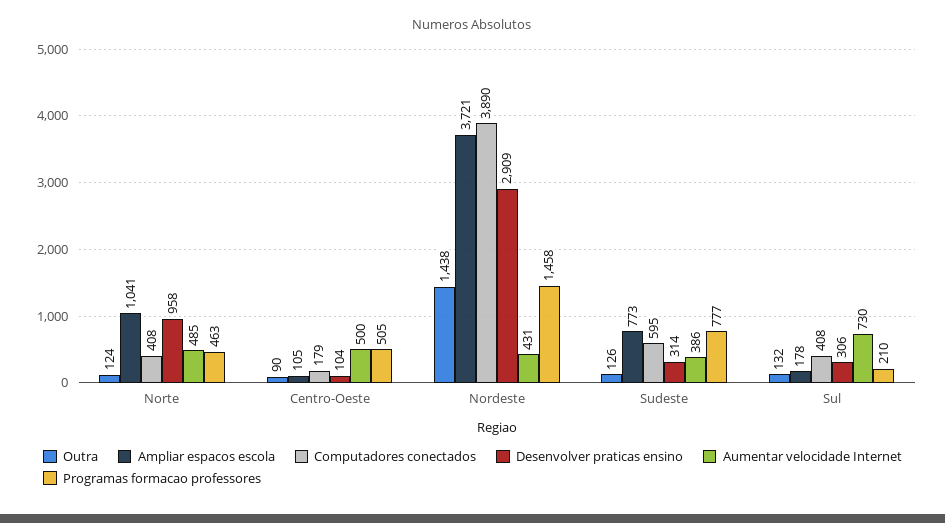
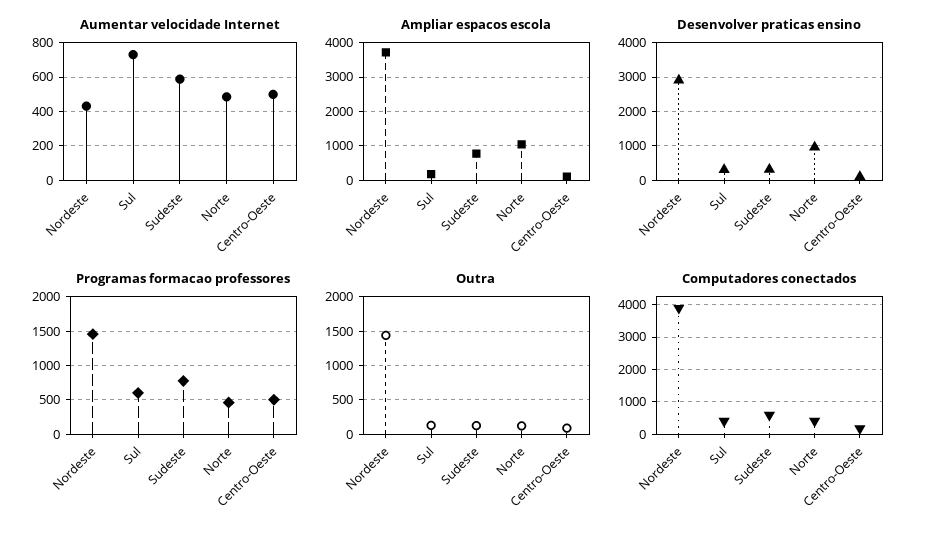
  {
    "Outra": {
      "Norte": 124,
      "Centro-Oeste": 90,
      "Nordeste": 1438,
      "Sudeste": 126,
      "Sul": 132
    },
    "Ampliar espacos escola": {
      "Norte": 1041,
      "Centro-Oeste": 105,
      "Nordeste": 3721,
      "Sudeste": 773,
      "Sul": 178
    },
    "Computadores conectados": {
      "Norte": 408,
      "Centro-Oeste": 179,
      "Nordeste": 3890,
      "Sudeste": 595,
      "Sul": 408
    },
    "Desenvolver praticas ensino": {
      "Norte": 958,
      "Centro-Oeste": 104,
      "Nordeste": 2909,
      "Sudeste": 314,
      "Sul": 306
    },
    "Aumentar velocidade Internet": {
      "Norte": 485,
      "Centro-Oeste": 500,
      "Nordeste": 431,
-     "Sudeste": 386,
+     "Sudeste": 600,
      "Sul": 730
    },
    "Programas formacao professores": {
      "Norte": 463,
      "Centro-Oeste": 505,
      "Nordeste": 1458,
      "Sudeste": 777,
-     "Sul": 210
+     "Sul": 600
    }
  }

